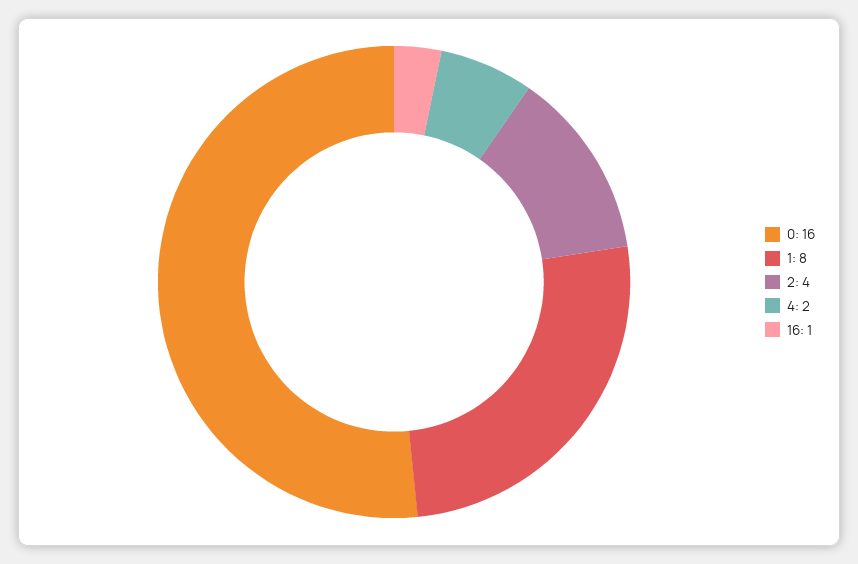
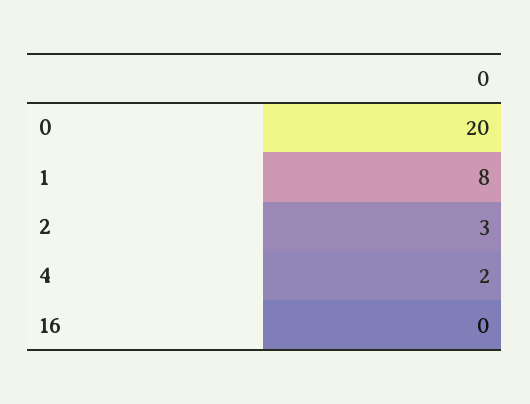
  {
-   "0": 16,
+   "0": 20,
    "1": 8,
-   "2": 4,
+   "2": 3,
    "4": 2,
-   "16": 1
+   "16": 0
  }

